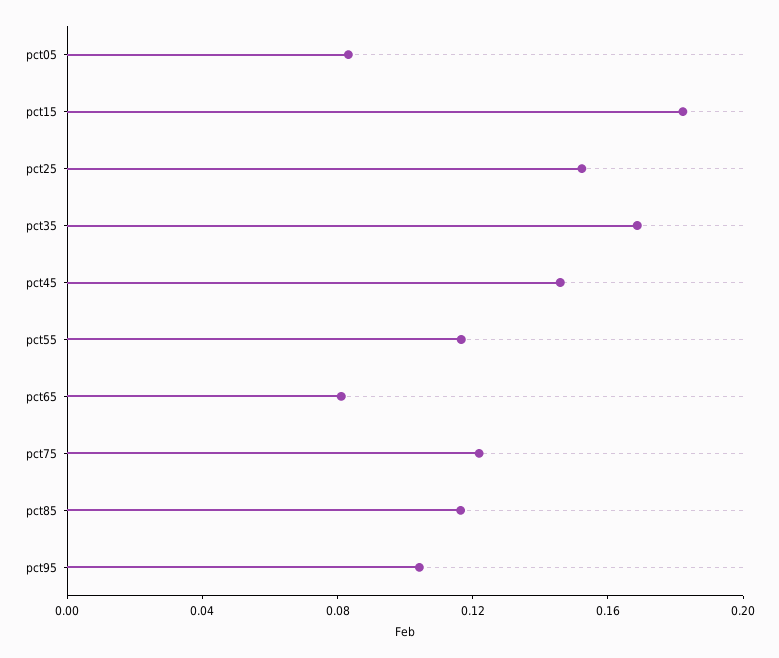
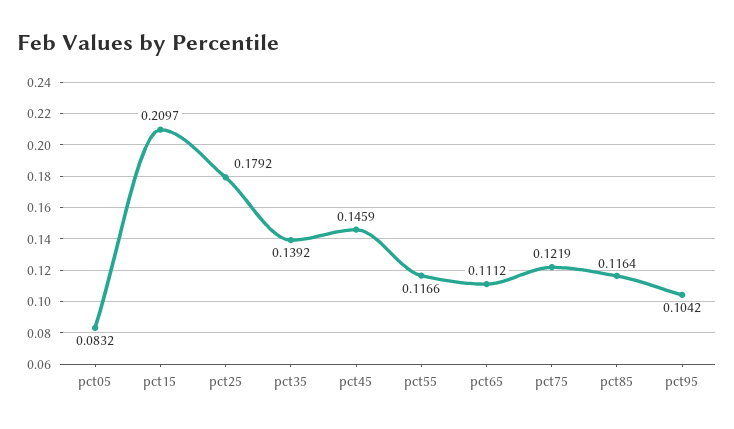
  {
    "pct05": 0.0832,
-   "pct15": 0.18,
+   "pct15": 0.2097,
-   "pct25": 0.15,
+   "pct25": 0.1792,
-   "pct35": 0.17,
+   "pct35": 0.1392,
    "pct45": 0.1459,
    "pct55": 0.1166,
-   "pct65": 0.08,
+   "pct65": 0.1112,
    "pct75": 0.1219,
    "pct85": 0.1164,
    "pct95": 0.1042
  }

